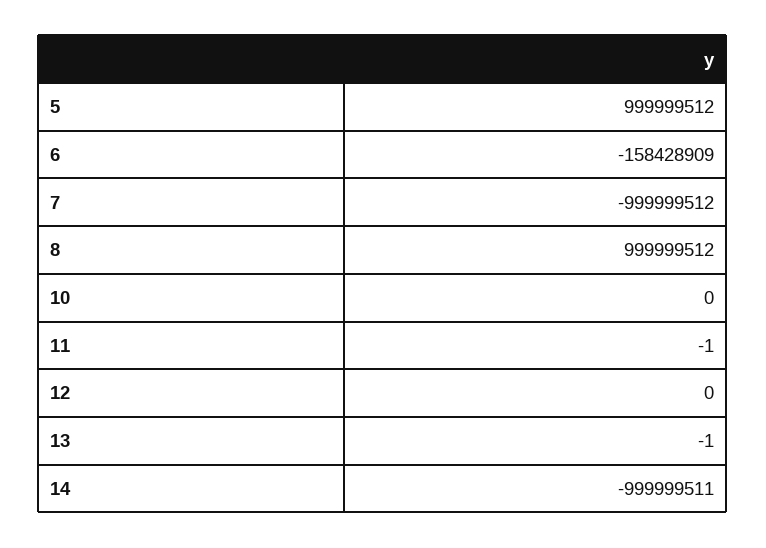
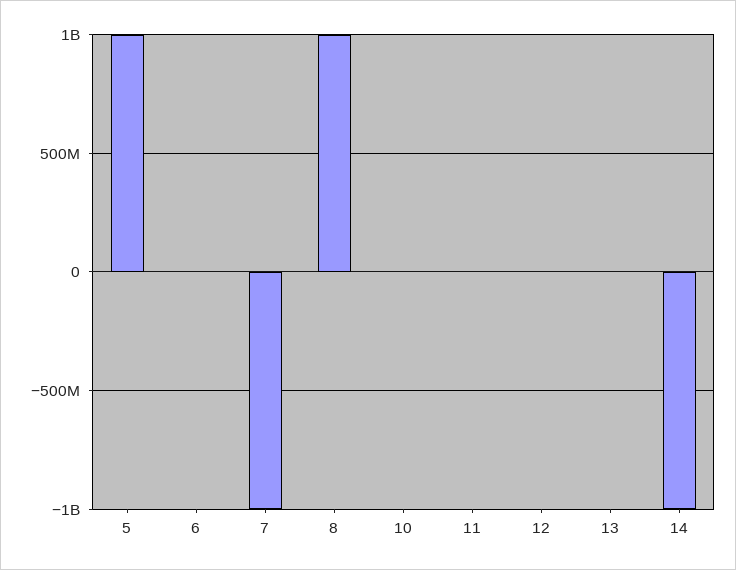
  {
    "5": 999999512,
-   "6": -158428909,
+   "6": 0,
    "7": -999999512,
    "8": 999999512,
    "10": 0,
    "11": -1,
    "12": 0,
    "13": -1,
    "14": -999999511
  }

